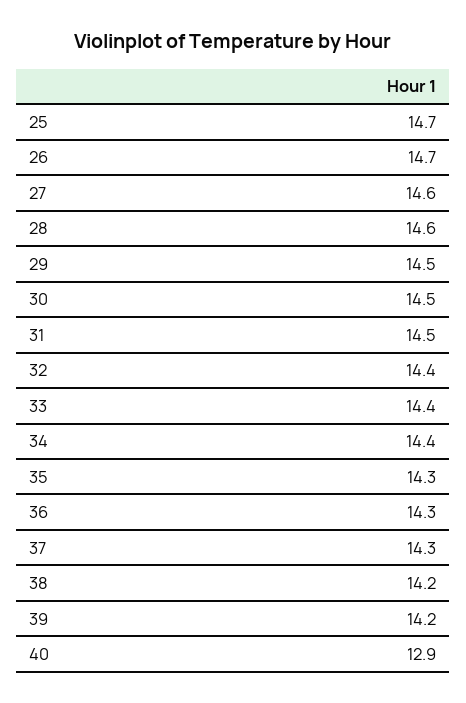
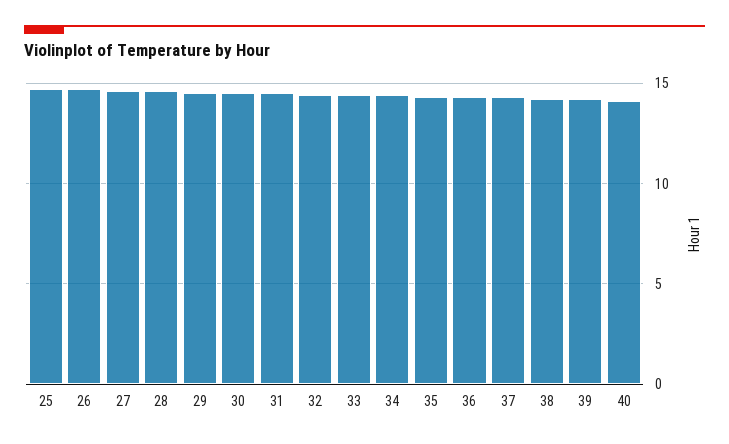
  {
    "25": 14.7,
    "26": 14.7,
    "27": 14.6,
    "28": 14.6,
    "29": 14.5,
    "30": 14.5,
    "31": 14.5,
    "32": 14.4,
    "33": 14.4,
    "34": 14.4,
    "35": 14.3,
    "36": 14.3,
    "37": 14.3,
    "38": 14.2,
    "39": 14.2,
-   "40": 12.9
+   "40": 14
  }

